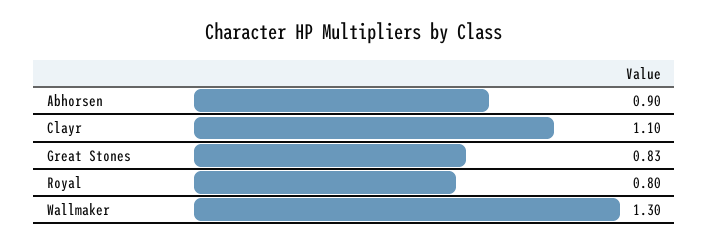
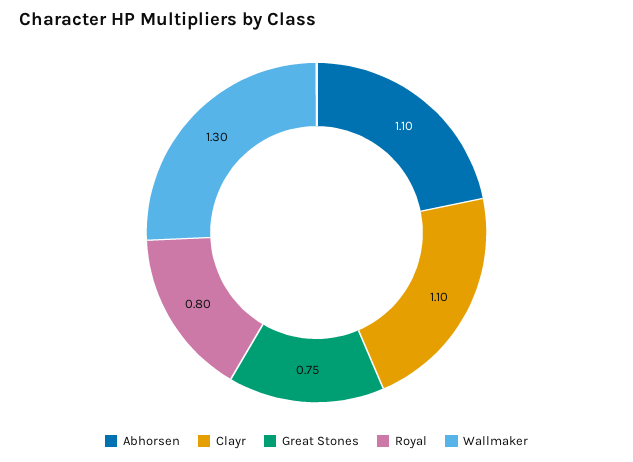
  {
-   "Abhorsen": 0.9,
+   "Abhorsen": 1.1,
    "Clayr": 1.1,
-   "Great Stones": 0.83,
+   "Great Stones": 0.75,
    "Royal": 0.8,
    "Wallmaker": 1.3
  }

